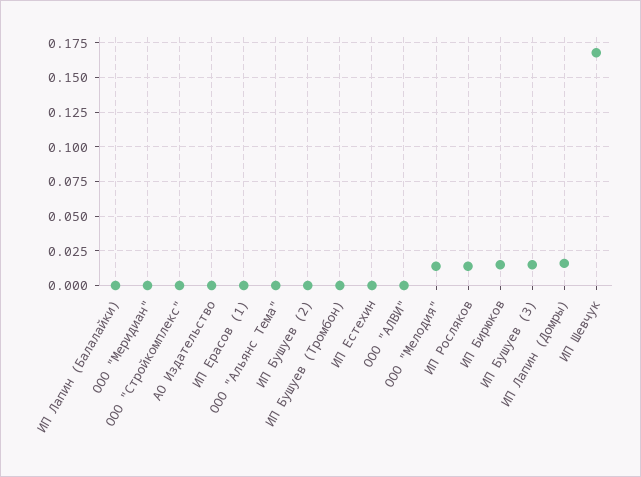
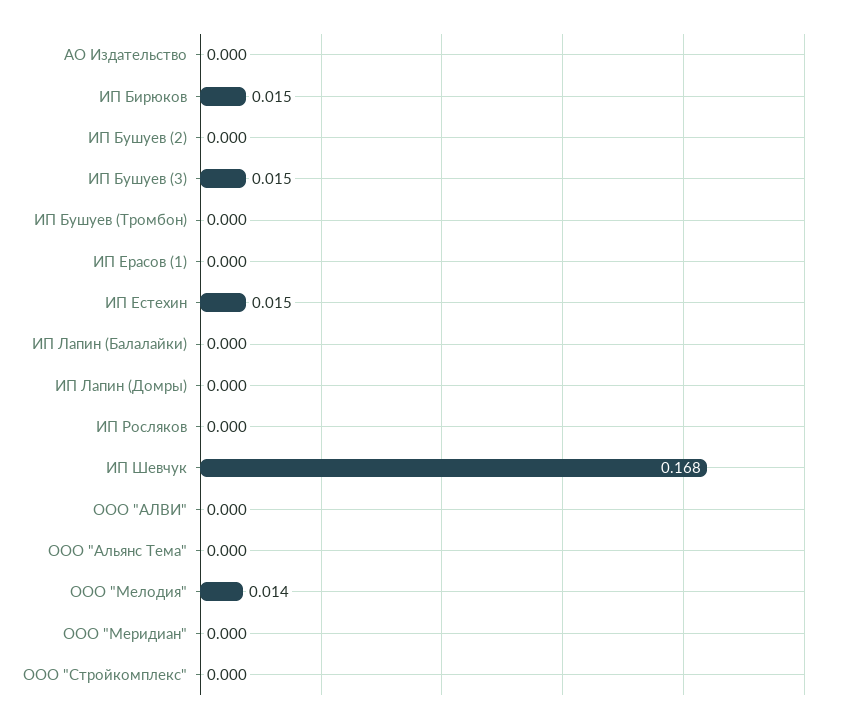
  {
    "ИП Лапин (Балалайки)": 0,
    "ООО \"Меридиан\"": 0,
    "ООО \"Стройкомплекс\"": 0,
    "АО Издательство": 0,
    "ИП Ерасов (1)": 0,
    "ООО \"Альянс Тема\"": 0,
    "ИП Бушуев (2)": 0,
    "ИП Бушуев (Тромбон)": 0,
-   "ИП Естехин": 0,
+   "ИП Естехин": 0.015,
    "ООО \"АЛВИ\"": 0,
    "ООО \"Мелодия\"": 0.014,
-   "ИП Росляков": 0.015,
+   "ИП Росляков": 0,
    "ИП Бирюков": 0.015,
    "ИП Бушуев (3)": 0.015,
-   "ИП Лапин (Домры)": 0.015,
+   "ИП Лапин (Домры)": 0,
    "ИП Шевчук": 0.168
  }

